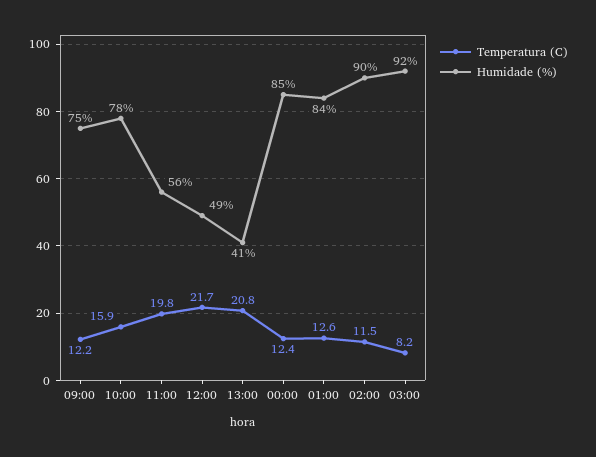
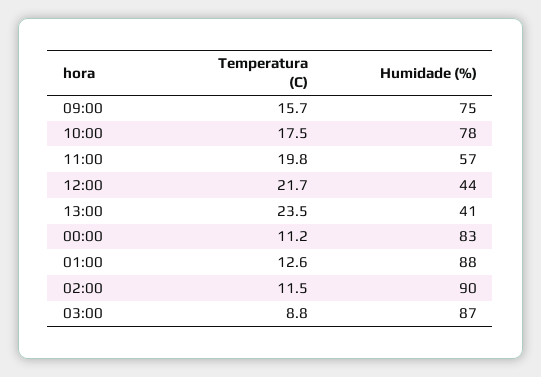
  {
    "Temperatura (C)": {
-     "09:00": 12.2,
+     "09:00": 15.7,
-     "10:00": 15.9,
+     "10:00": 17.5,
      "11:00": 19.8,
      "12:00": 21.7,
-     "13:00": 20.8,
+     "13:00": 23.5,
-     "00:00": 12.4,
+     "00:00": 11.2,
      "01:00": 12.6,
      "02:00": 11.5,
-     "03:00": 8.2
+     "03:00": 8.8
    },
    "Humidade (%)": {
      "09:00": 75,
      "10:00": 78,
-     "11:00": 56,
+     "11:00": 57,
-     "12:00": 49,
+     "12:00": 44,
      "13:00": 41,
-     "00:00": 85,
+     "00:00": 83,
-     "01:00": 84,
+     "01:00": 88,
      "02:00": 90,
-     "03:00": 92
+     "03:00": 87
    }
  }

